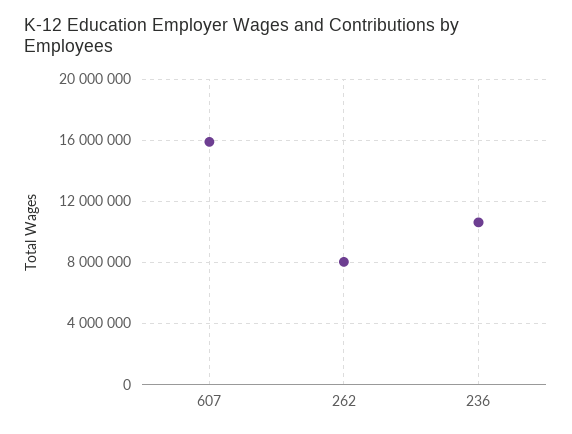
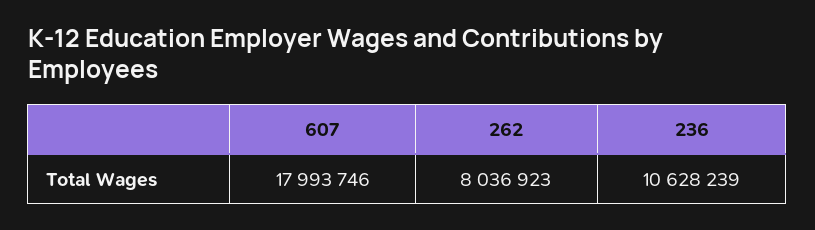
  {
-   "607": 16000000,
+   "607": 17993746,
    "262": 8036923,
    "236": 10628239
  }

